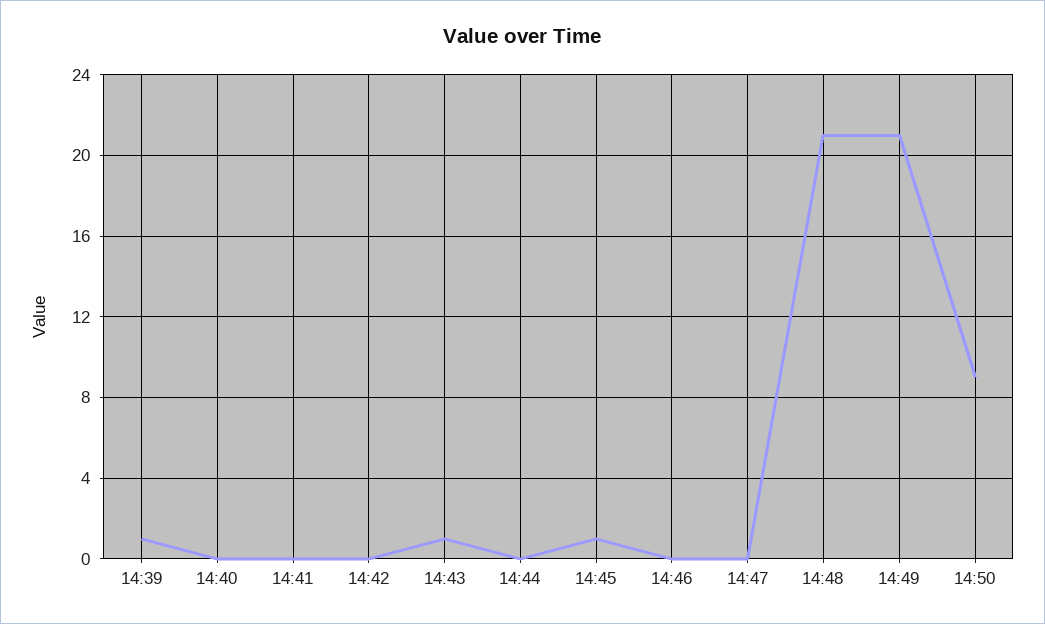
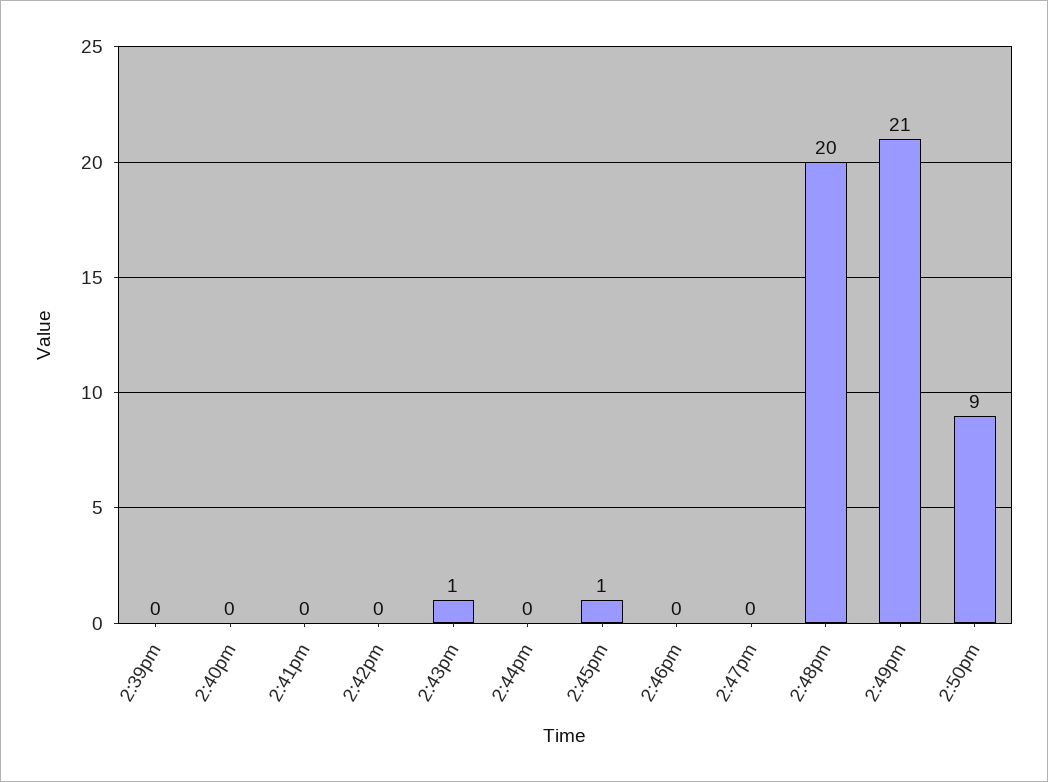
  {
-   "14:39": 1,
+   "14:39": 0,
    "14:40": 0,
    "14:41": 0,
    "14:42": 0,
    "14:43": 1,
    "14:44": 0,
    "14:45": 1,
    "14:46": 0,
    "14:47": 0,
-   "14:48": 21,
+   "14:48": 20,
    "14:49": 21,
    "14:50": 9
  }

